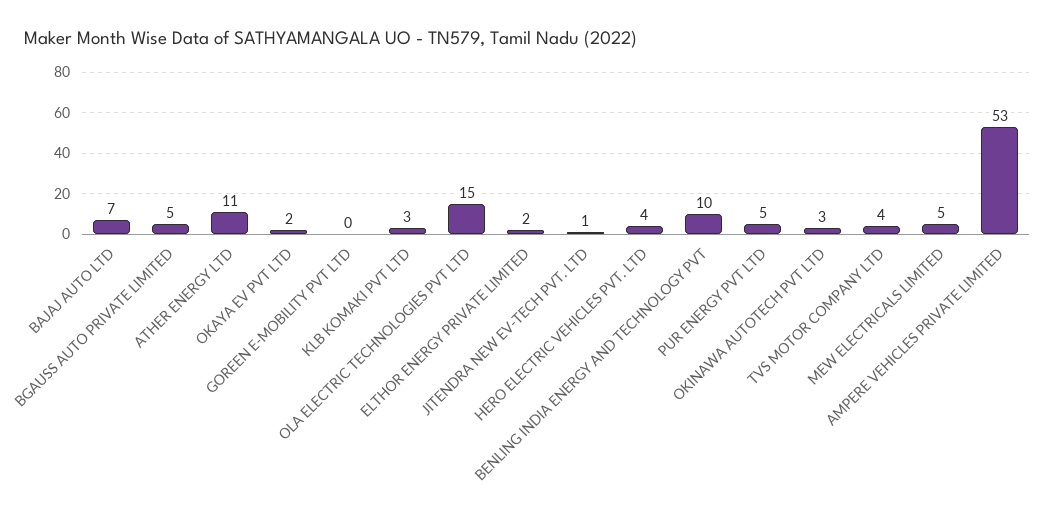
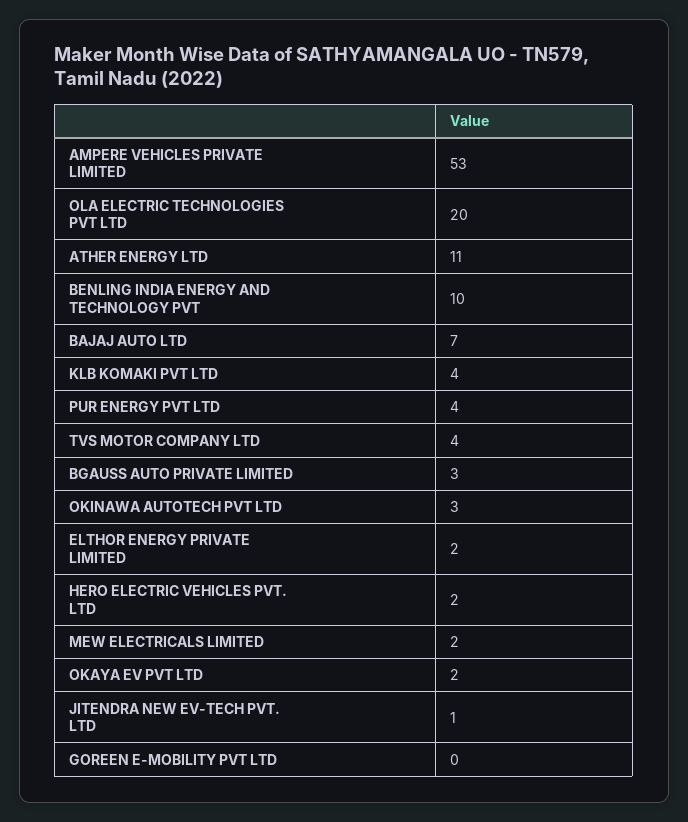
  {
    "BAJAJ AUTO LTD": 7,
-   "BGAUSS AUTO PRIVATE LIMITED": 5,
+   "BGAUSS AUTO PRIVATE LIMITED": 3,
    "ATHER ENERGY LTD": 11,
    "OKAYA EV PVT LTD": 2,
    "GOREEN E-MOBILITY PVT LTD": 0,
-   "KLB KOMAKI PVT LTD": 3,
+   "KLB KOMAKI PVT LTD": 4,
-   "OLA ELECTRIC TECHNOLOGIES PVT LTD": 15,
+   "OLA ELECTRIC TECHNOLOGIES PVT LTD": 20,
    "ELTHOR ENERGY PRIVATE LIMITED": 2,
    "JITENDRA NEW EV-TECH PVT. LTD": 1,
-   "HERO ELECTRIC VEHICLES PVT. LTD": 4,
+   "HERO ELECTRIC VEHICLES PVT. LTD": 2,
    "BENLING INDIA ENERGY AND TECHNOLOGY PVT": 10,
-   "PUR ENERGY PVT LTD": 5,
+   "PUR ENERGY PVT LTD": 4,
    "OKINAWA AUTOTECH PVT LTD": 3,
    "TVS MOTOR COMPANY LTD": 4,
-   "MEW ELECTRICALS LIMITED": 5,
+   "MEW ELECTRICALS LIMITED": 2,
    "AMPERE VEHICLES PRIVATE LIMITED": 53
  }

